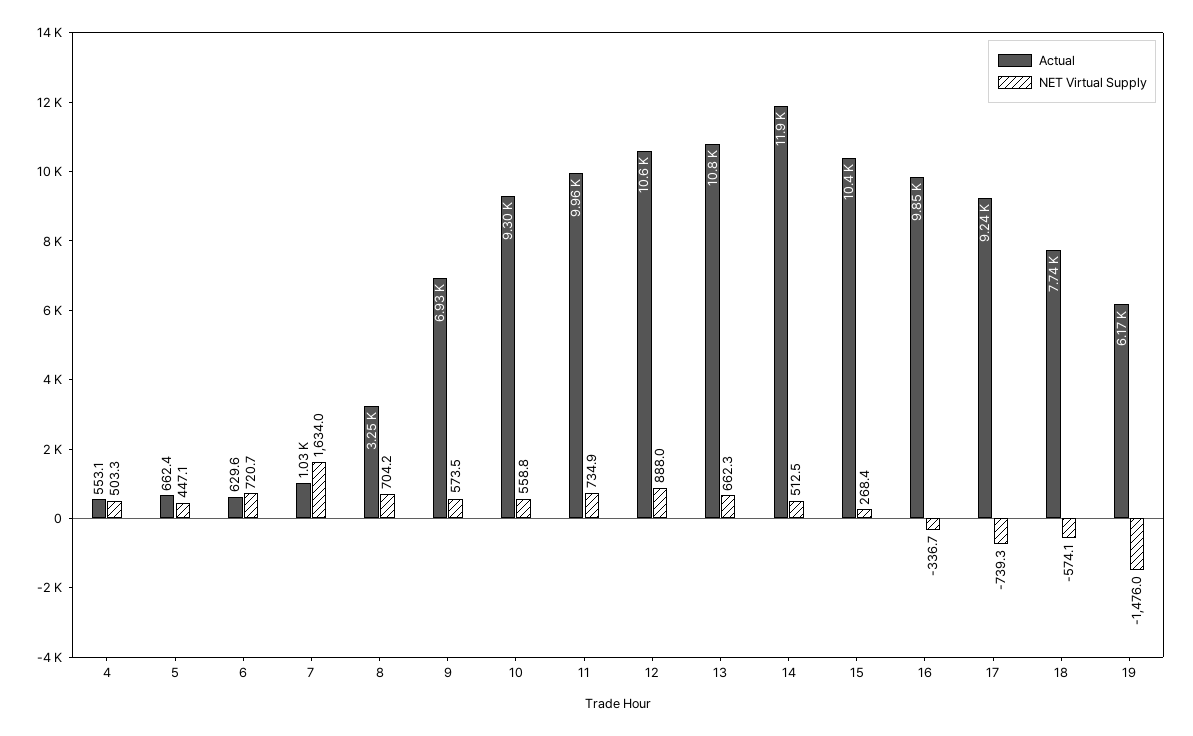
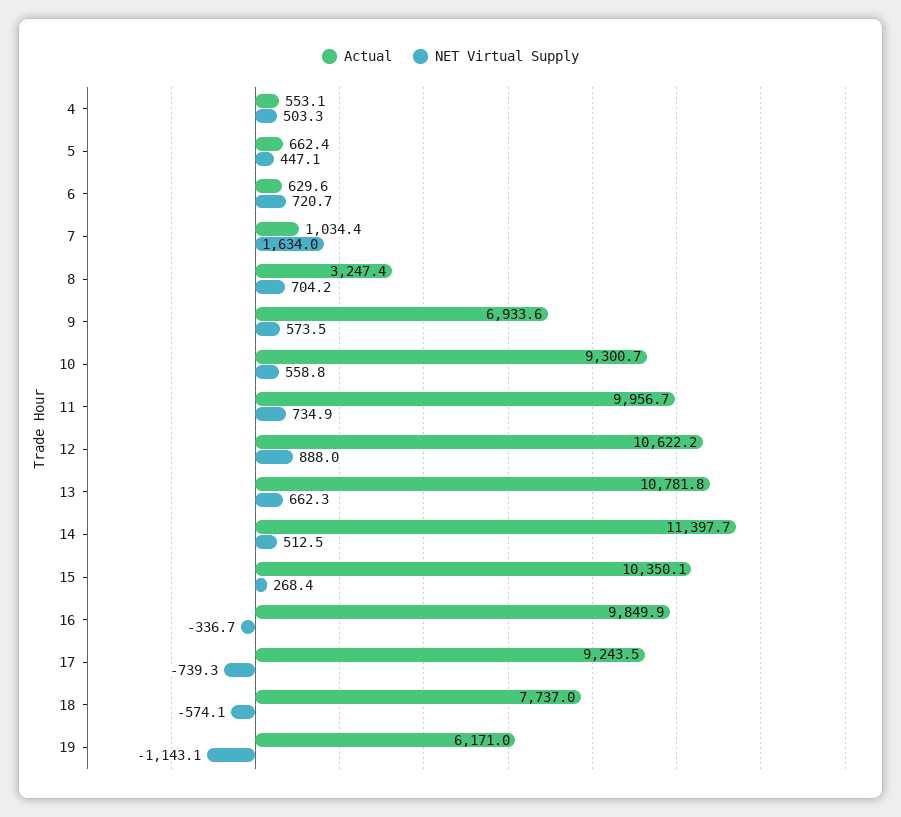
  {
    "Actual": {
      "4": 553.1,
      "5": 662.4,
      "6": 629.6,
      "7": 1034.4,
      "8": 3247.4,
      "9": 6933.6,
      "10": 9300.7,
      "11": 9956.7,
      "12": 10622.2,
      "13": 10781.8,
-     "14": 11900,
+     "14": 11397.7,
      "15": 10350.1,
      "16": 9849.9,
      "17": 9243.5,
      "18": 7737,
      "19": 6171
    },
    "NET Virtual Supply": {
      "4": 503.3,
      "5": 447.1,
      "6": 720.7,
      "7": 1634,
      "8": 704.2,
      "9": 573.5,
      "10": 558.8,
      "11": 734.9,
      "12": 888,
      "13": 662.3,
      "14": 512.5,
      "15": 268.4,
      "16": -336.7,
      "17": -739.3,
      "18": -574.1,
-     "19": -1476
+     "19": -1143.1
    }
  }

